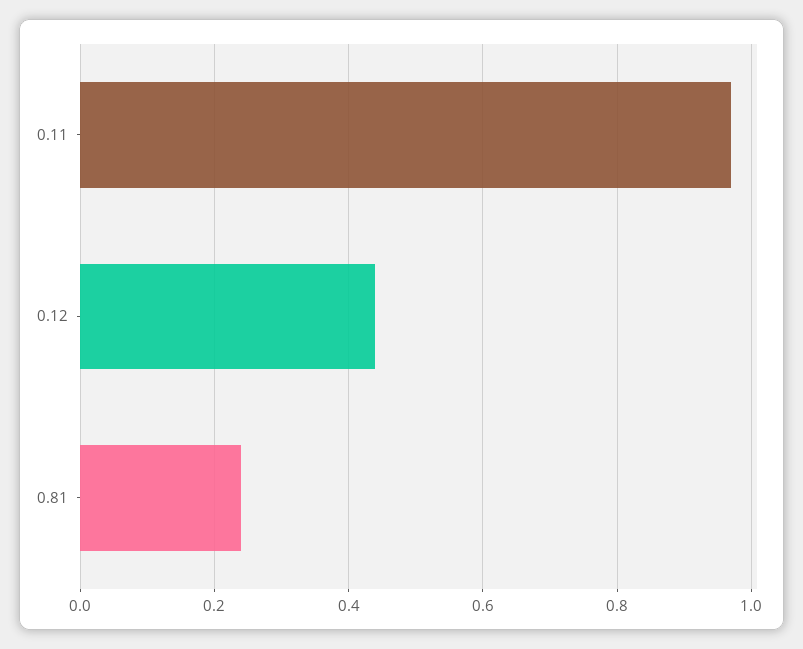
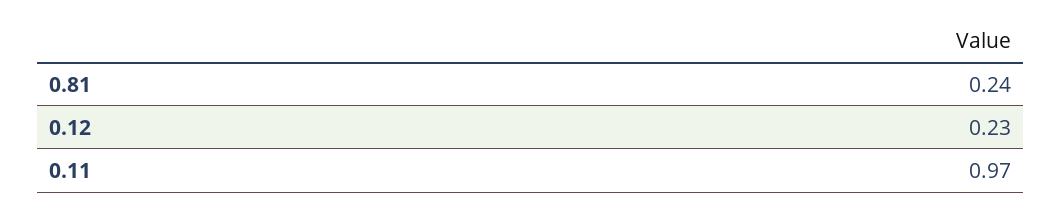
  {
    "0.11": 0.97,
-   "0.12": 0.45,
+   "0.12": 0.23,
    "0.81": 0.24
  }

